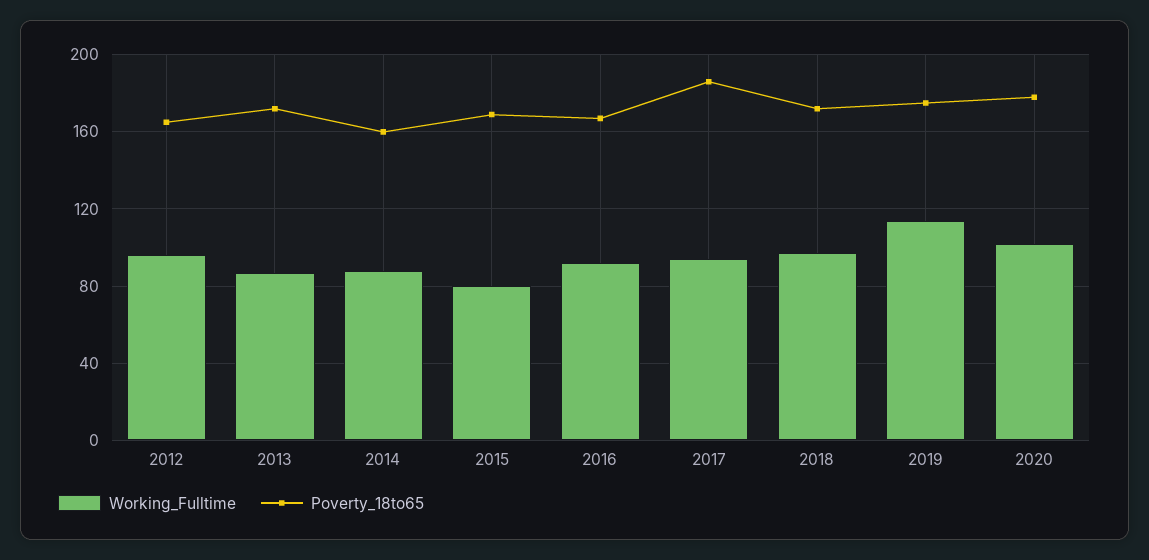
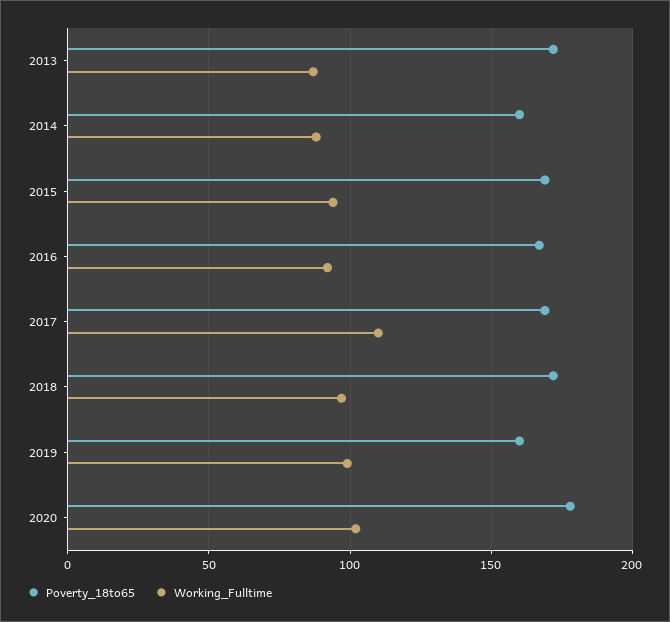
  {
    "Working_Fulltime": {
-     "2012": 95,
      "2013": 85,
      "2014": 90,
-     "2015": 80,
+     "2015": 95,
      "2016": 90,
-     "2017": 95,
+     "2017": 110,
      "2018": 95,
-     "2019": 115,
+     "2019": 100,
      "2020": 100
    },
    "Poverty_18to65": {
-     "2012": 165,
      "2013": 170,
      "2014": 160,
      "2015": 170,
      "2016": 165,
-     "2017": 185,
+     "2017": 170,
      "2018": 170,
-     "2019": 175,
+     "2019": 160,
      "2020": 180
    }
  }

